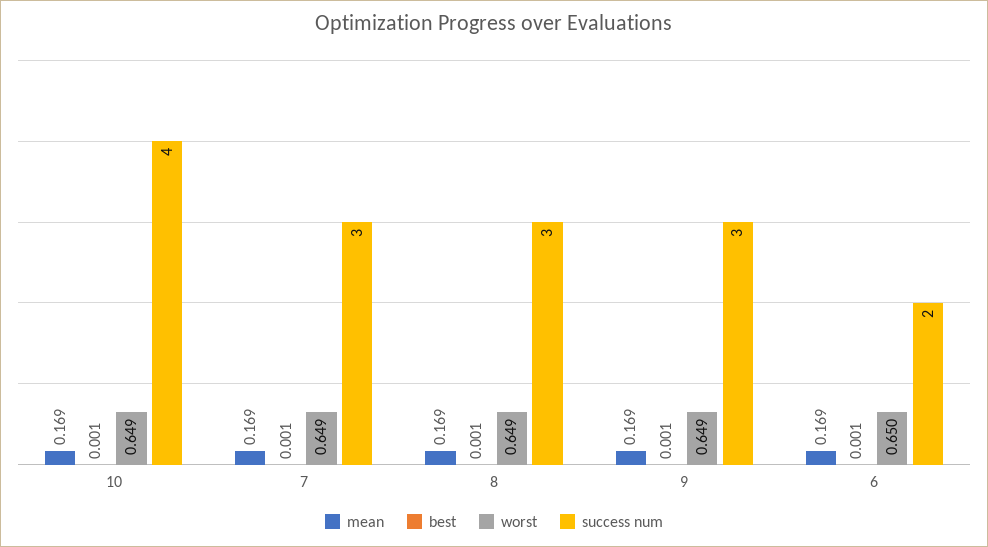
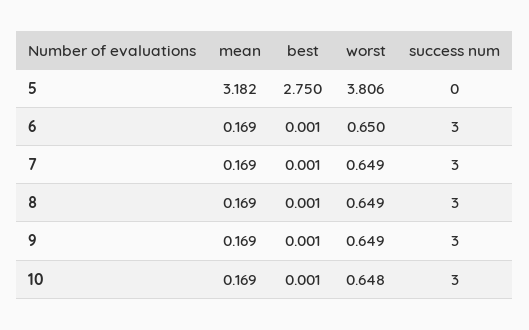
  {
    "mean": {
      "10": 0.169,
      "7": 0.169,
      "8": 0.169,
      "9": 0.169,
-     "6": 0.169
+     "6": 0.169,
+     "5": 3.182
    },
    "best": {
      "10": 0.001,
      "7": 0.001,
      "8": 0.001,
      "9": 0.001,
-     "6": 0.001
+     "6": 0.001,
+     "5": 2.75
    },
    "worst": {
-     "10": 0.649,
+     "10": 0.648,
      "7": 0.649,
      "8": 0.649,
      "9": 0.649,
-     "6": 0.65
+     "6": 0.65,
+     "5": 3.806
    },
    "success num": {
-     "10": 4,
+     "10": 3,
      "7": 3,
      "8": 3,
      "9": 3,
-     "6": 2
+     "6": 3,
+     "5": 0
    }
  }

